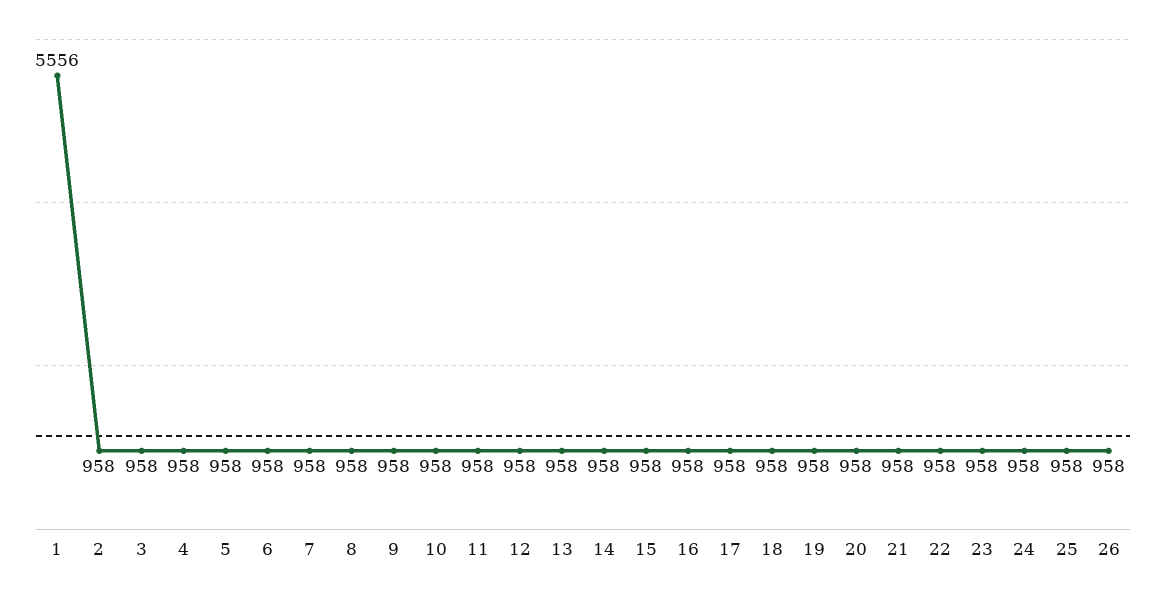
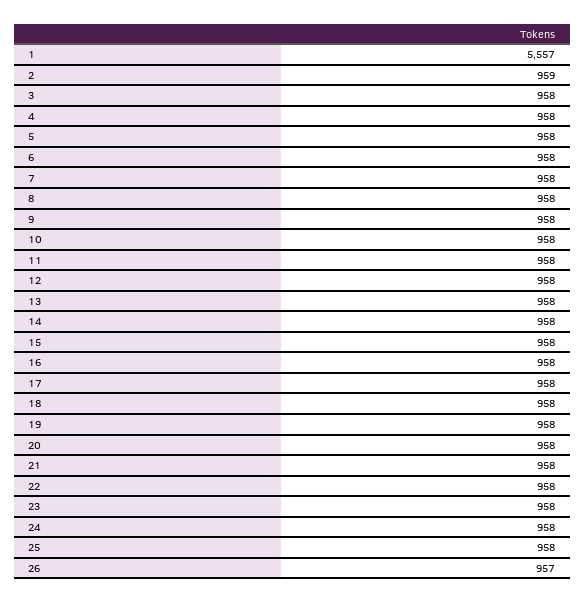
  {
-   "1": 5556,
+   "1": 5557,
-   "2": 958,
+   "2": 959,
    "3": 958,
    "4": 958,
    "5": 958,
    "6": 958,
    "7": 958,
    "8": 958,
    "9": 958,
    "10": 958,
    "11": 958,
    "12": 958,
    "13": 958,
    "14": 958,
    "15": 958,
    "16": 958,
    "17": 958,
    "18": 958,
    "19": 958,
    "20": 958,
    "21": 958,
    "22": 958,
    "23": 958,
    "24": 958,
    "25": 958,
-   "26": 958
+   "26": 957
  }

